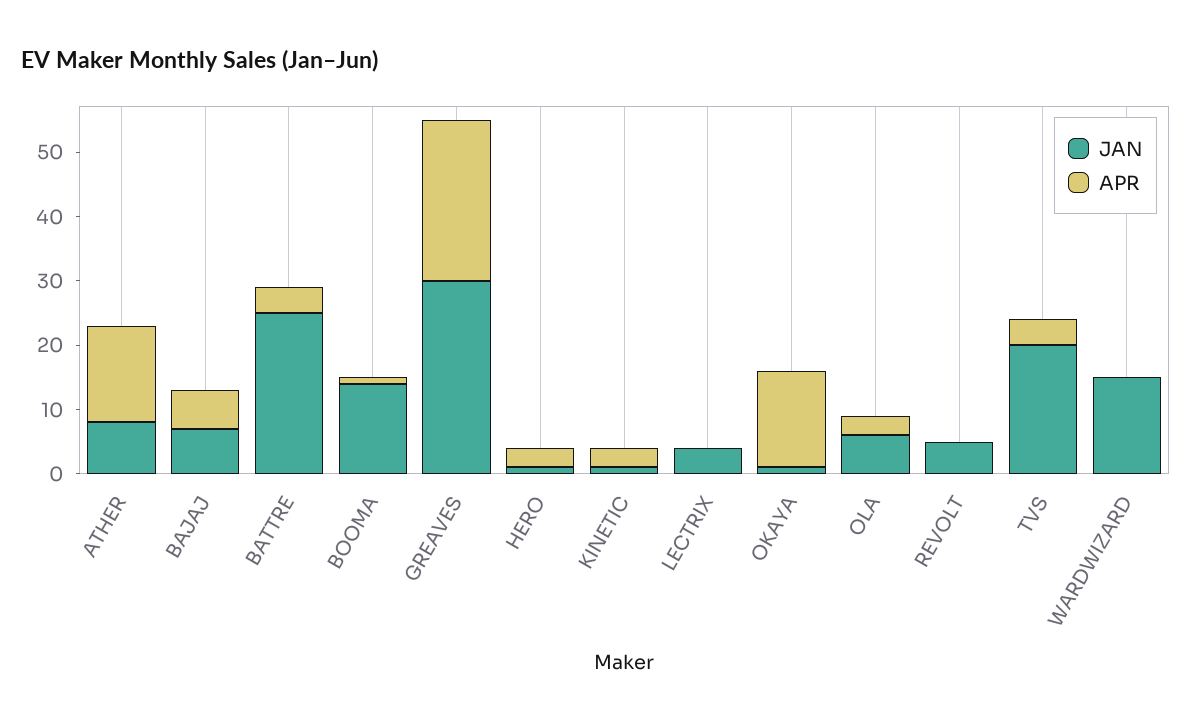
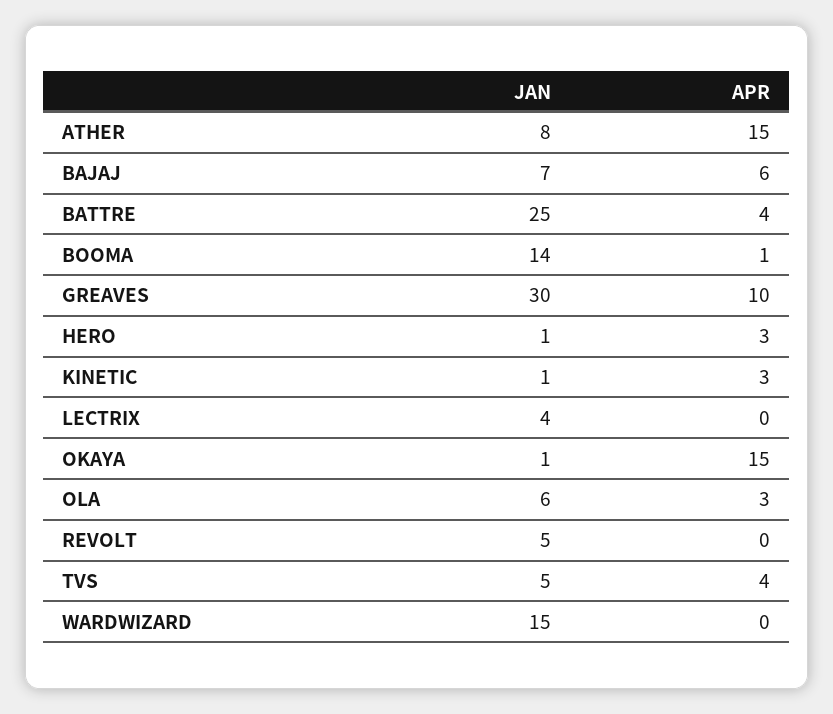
  {
    "JAN": {
      "ATHER": 8,
      "BAJAJ": 7,
      "BATTRE": 25,
      "BOOMA": 14,
      "GREAVES": 30,
      "HERO": 1,
      "KINETIC": 1,
      "LECTRIX": 4,
      "OKAYA": 1,
      "OLA": 6,
      "REVOLT": 5,
-     "TVS": 20,
+     "TVS": 5,
      "WARDWIZARD": 15
    },
    "APR": {
      "ATHER": 15,
      "BAJAJ": 6,
      "BATTRE": 4,
      "BOOMA": 1,
-     "GREAVES": 25,
+     "GREAVES": 10,
      "HERO": 3,
      "KINETIC": 3,
      "LECTRIX": 0,
      "OKAYA": 15,
      "OLA": 3,
      "REVOLT": 0,
      "TVS": 4,
      "WARDWIZARD": 0
    }
  }

